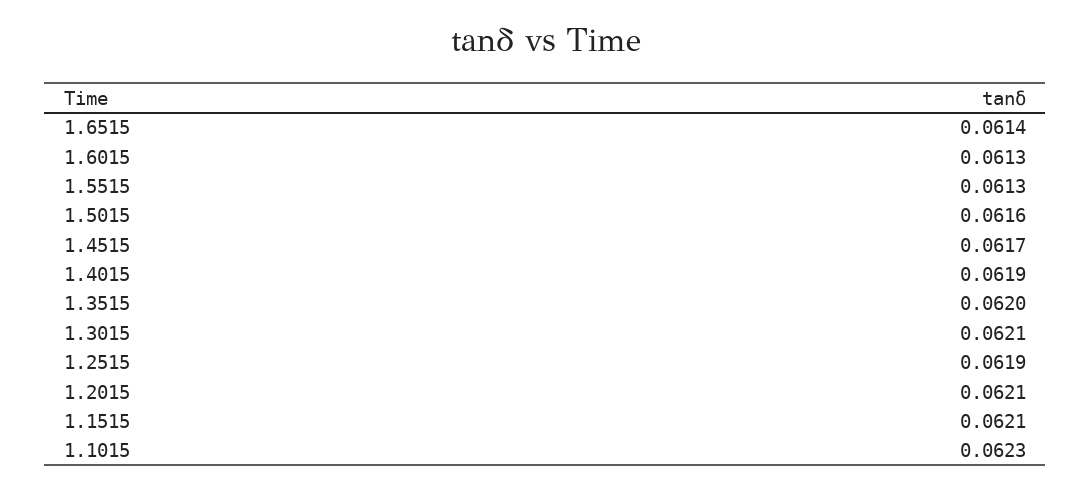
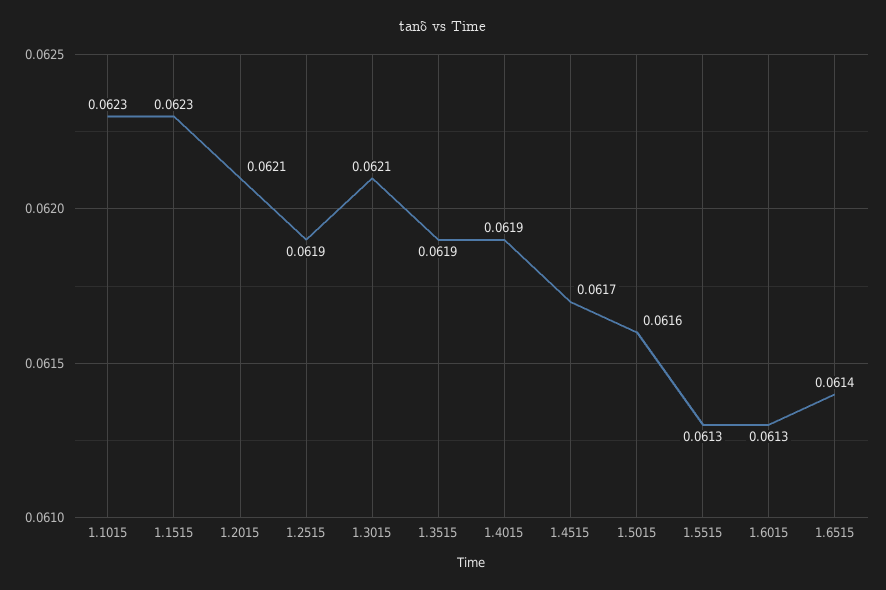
  {
    "1.6515": 0.0614,
    "1.6015": 0.0613,
    "1.5515": 0.0613,
    "1.5015": 0.0616,
    "1.4515": 0.0617,
    "1.4015": 0.0619,
-   "1.3515": 0.062,
+   "1.3515": 0.0619,
    "1.3015": 0.0621,
    "1.2515": 0.0619,
    "1.2015": 0.0621,
-   "1.1515": 0.0621,
+   "1.1515": 0.0623,
    "1.1015": 0.0623
  }

